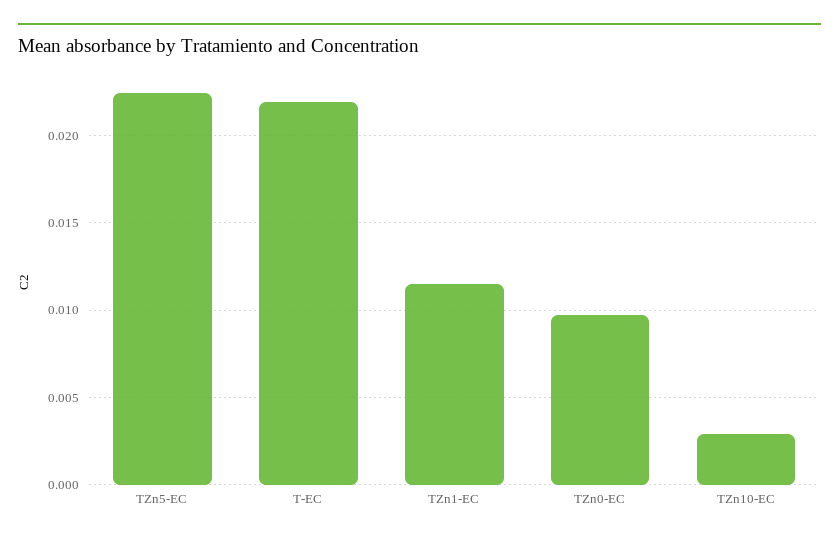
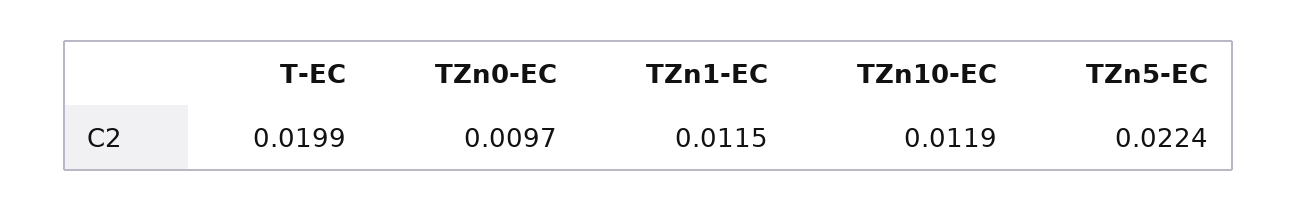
  {
    "TZn5-EC": 0.0224,
-   "T-EC": 0.022,
+   "T-EC": 0.0199,
    "TZn1-EC": 0.0115,
    "TZn0-EC": 0.0097,
-   "TZn10-EC": 0.003
+   "TZn10-EC": 0.0119
  }

